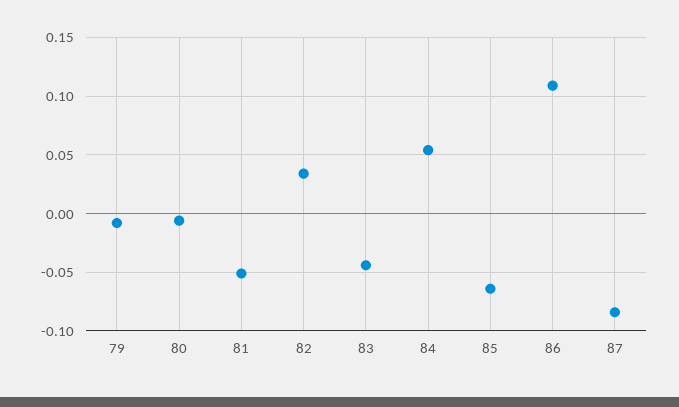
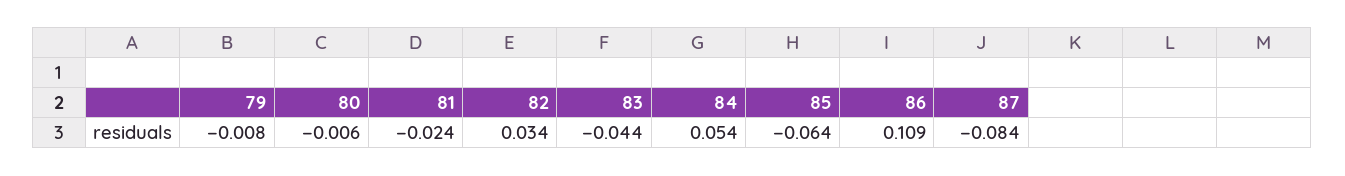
  {
    "79": -0.008,
    "80": -0.006,
-   "81": -0.05,
+   "81": -0.024,
    "82": 0.034,
    "83": -0.044,
    "84": 0.054,
    "85": -0.064,
    "86": 0.109,
    "87": -0.084
  }

